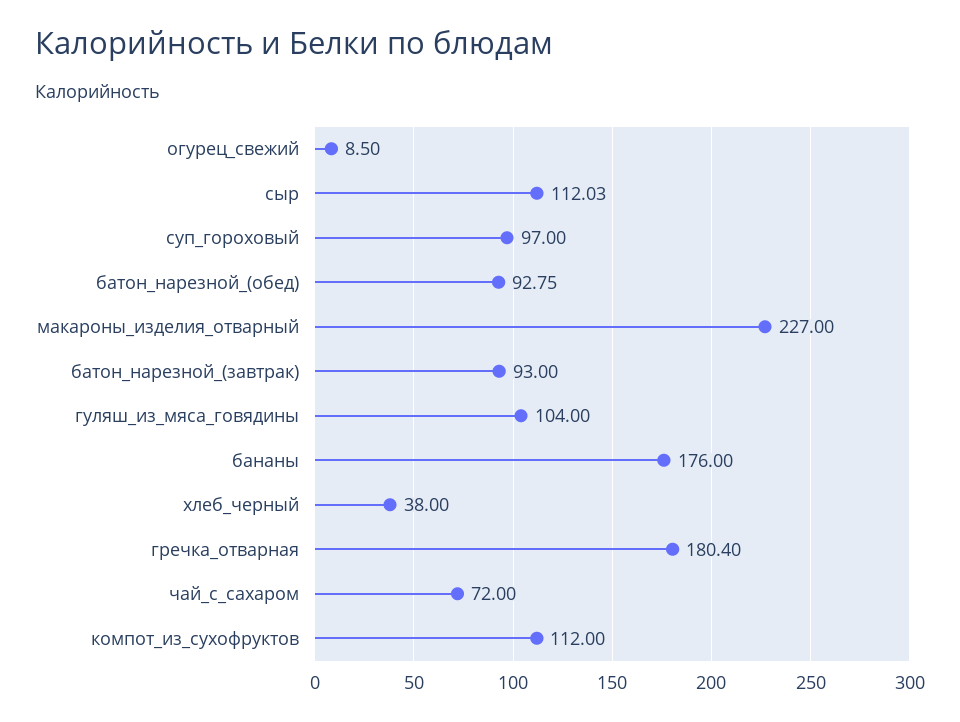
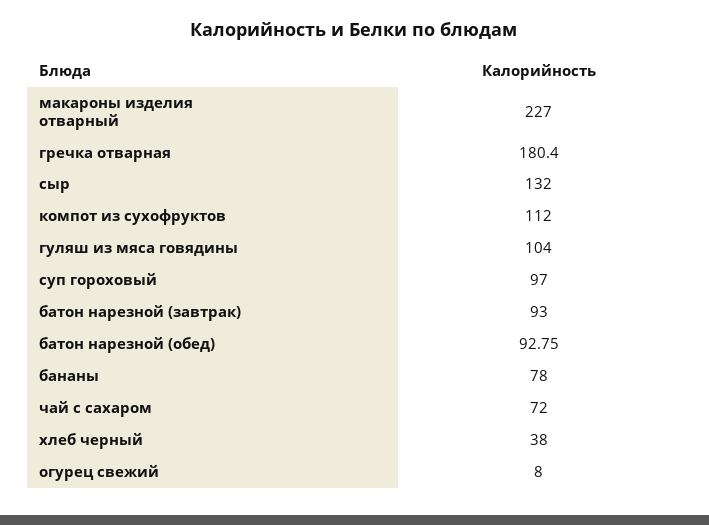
  {
-   "огурец_свежий": 8.5,
+   "огурец_свежий": 8,
-   "сыр": 112.03,
+   "сыр": 132,
    "суп_гороховый": 97,
    "батон_нарезной_(обед)": 92.75,
    "макароны_изделия_отварный": 227,
    "батон_нарезной_(завтрак)": 93,
    "гуляш_из_мяса_говядины": 104,
-   "бананы": 176,
+   "бананы": 78,
    "хлеб_черный": 38,
    "гречка_отварная": 180.4,
    "чай_с_сахаром": 72,
    "компот_из_сухофруктов": 112
  }

